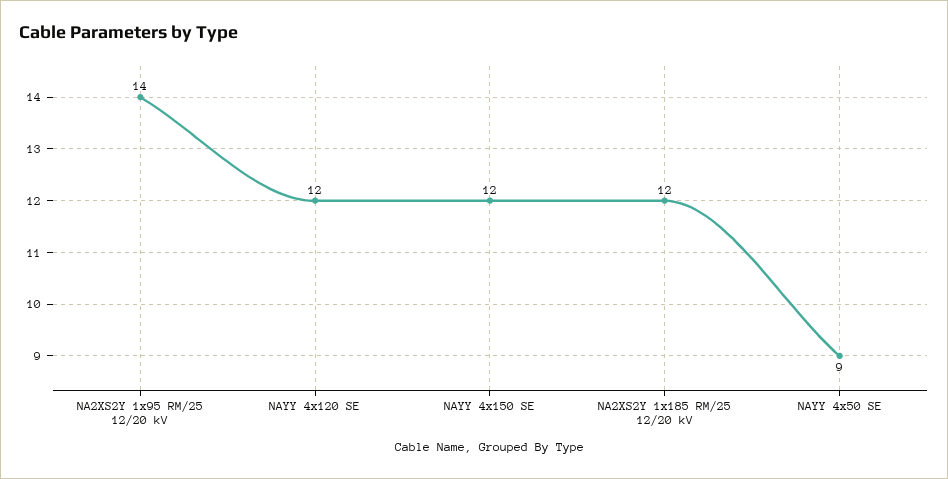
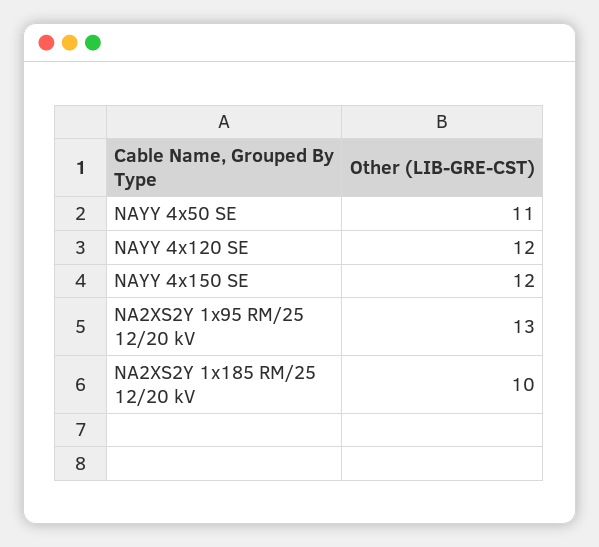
  {
-   "NA2XS2Y 1x95 RM/25 12/20 kV": 14,
+   "NA2XS2Y 1x95 RM/25 12/20 kV": 13,
    "NAYY 4x120 SE": 12,
    "NAYY 4x150 SE": 12,
-   "NA2XS2Y 1x185 RM/25 12/20 kV": 12,
+   "NA2XS2Y 1x185 RM/25 12/20 kV": 10,
-   "NAYY 4x50 SE": 9
+   "NAYY 4x50 SE": 11
  }

